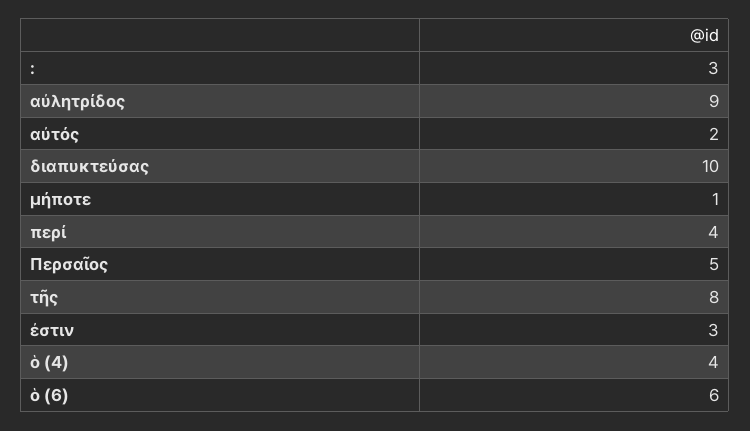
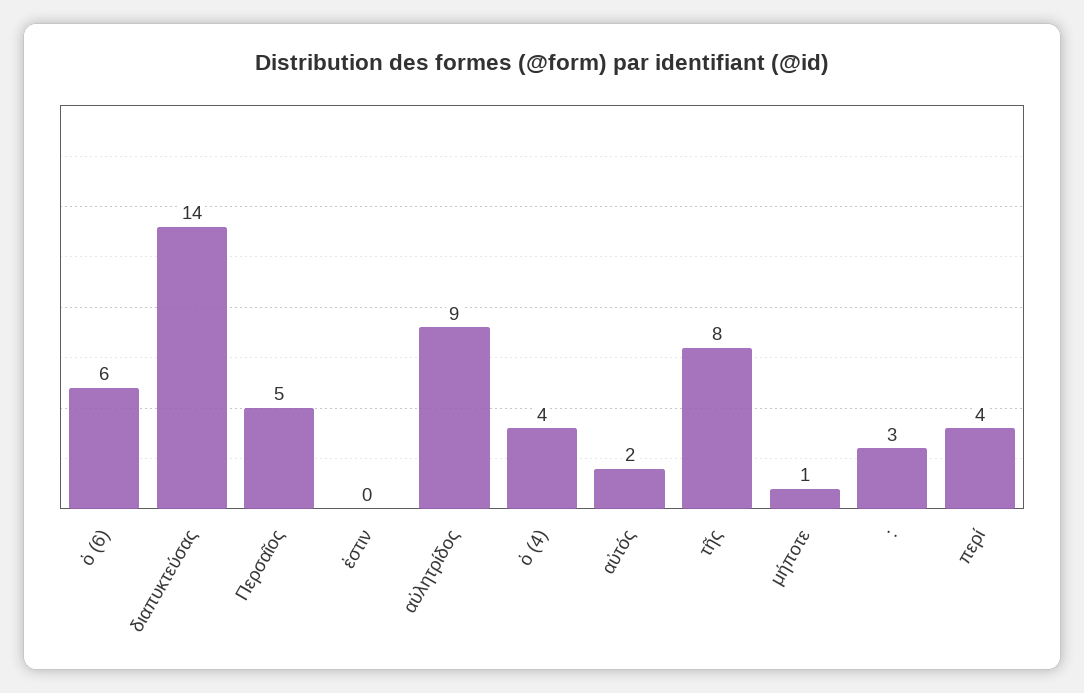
  {
    ":": 3,
    "αὐλητρίδος": 9,
    "αὐτός": 2,
-   "διαπυκτεύσας": 10,
+   "διαπυκτεύσας": 14,
    "μήποτε": 1,
    "περί": 4,
    "Περσαῖος": 5,
    "τῆς": 8,
-   "ἐστιν": 3,
+   "ἐστιν": 0,
    "ὁ (4)": 4,
    "ὁ (6)": 6
  }

